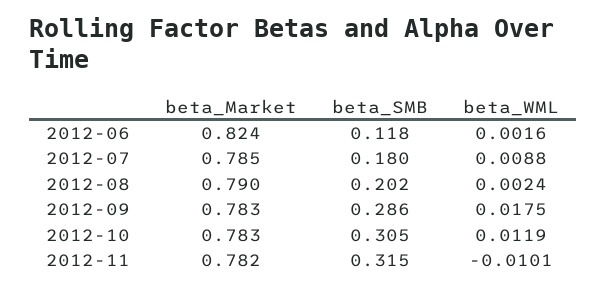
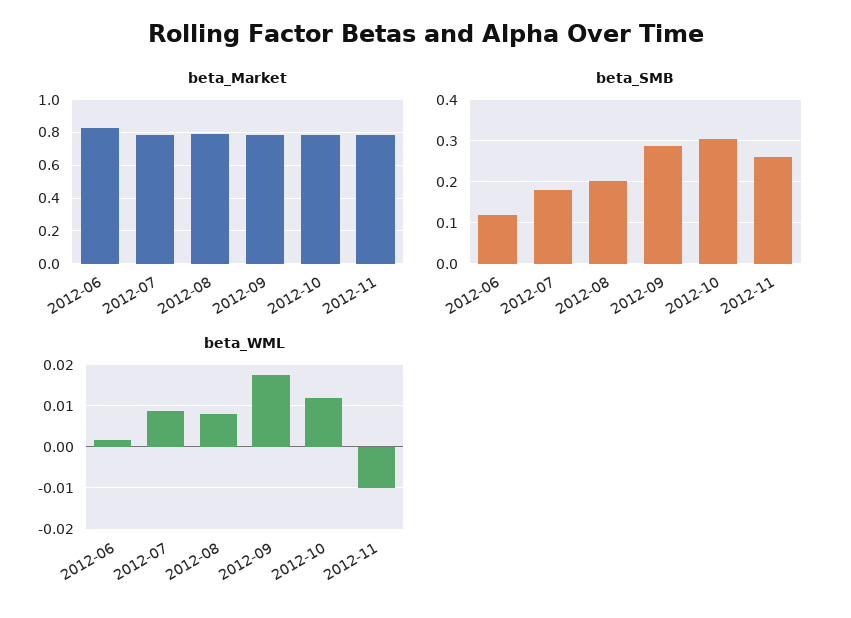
  {
    "beta_Market": {
      "2012-06": 0.824,
      "2012-07": 0.785,
      "2012-08": 0.79,
      "2012-09": 0.783,
      "2012-10": 0.783,
      "2012-11": 0.782
    },
    "beta_SMB": {
      "2012-06": 0.118,
      "2012-07": 0.18,
      "2012-08": 0.202,
      "2012-09": 0.286,
      "2012-10": 0.305,
-     "2012-11": 0.315
+     "2012-11": 0.26
    },
    "beta_WML": {
      "2012-06": 0.0016,
      "2012-07": 0.0088,
-     "2012-08": 0.0024,
+     "2012-08": 0.008,
      "2012-09": 0.0175,
      "2012-10": 0.0119,
      "2012-11": -0.0101
    }
  }

